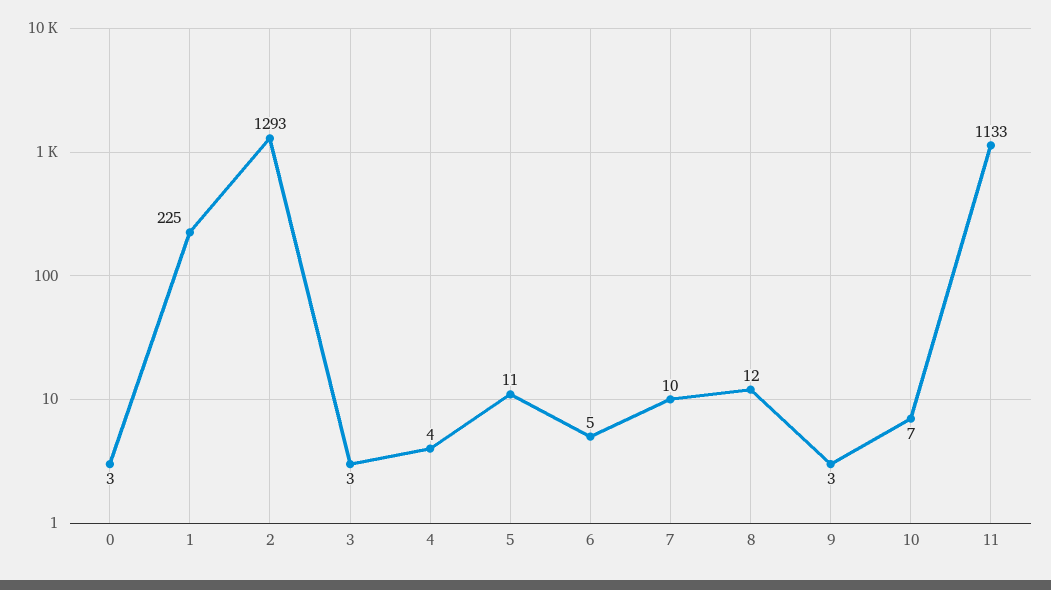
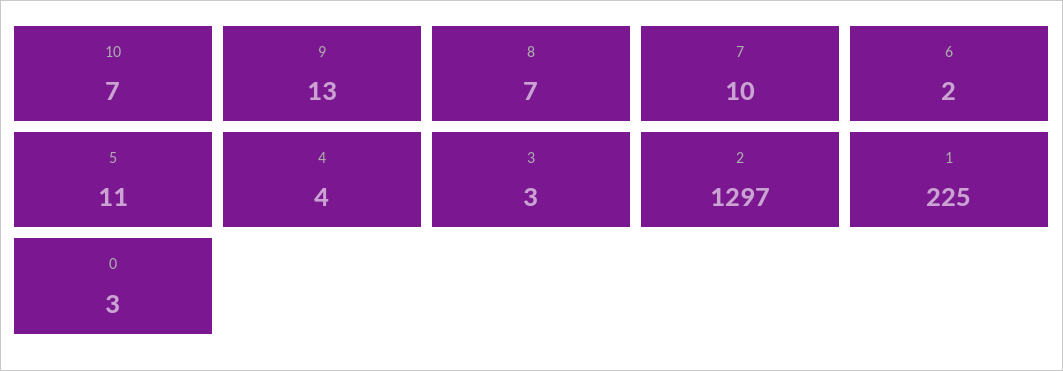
  {
    "0": 3,
    "1": 225,
-   "2": 1293,
+   "2": 1297,
    "3": 3,
    "4": 4,
    "5": 11,
-   "6": 5,
+   "6": 2,
    "7": 10,
-   "8": 12,
+   "8": 7,
-   "9": 3,
+   "9": 13,
-   "10": 7,
+   "10": 7
-   "11": 1133
  }

